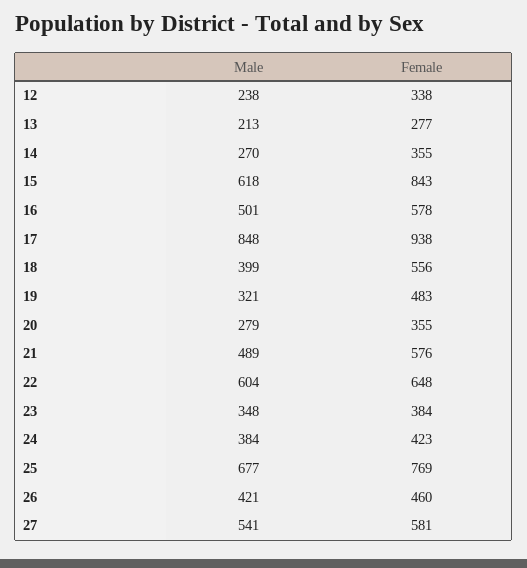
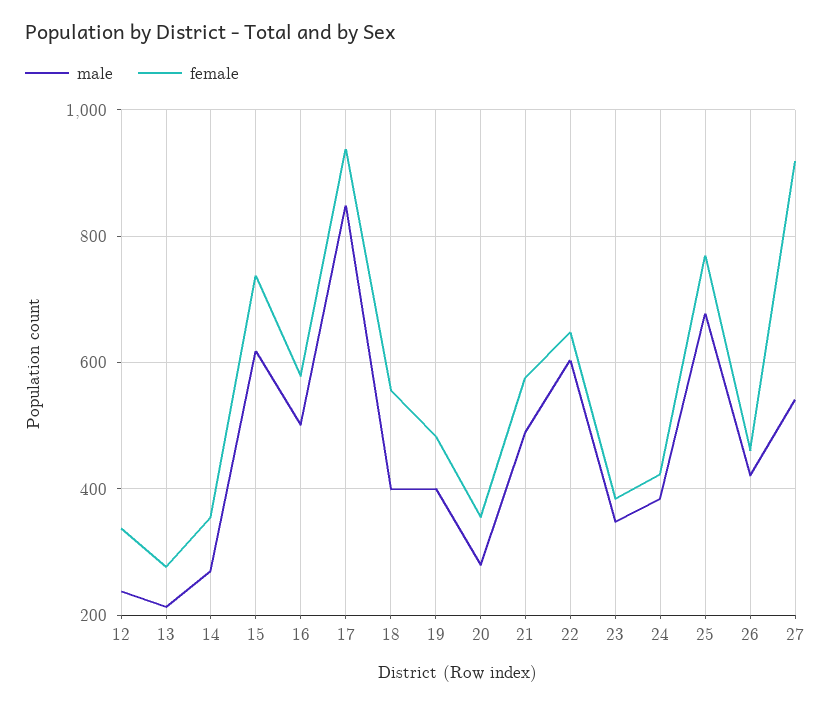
  {
    "Male": {
      "12": 238,
      "13": 213,
      "14": 270,
      "15": 618,
      "16": 501,
      "17": 848,
      "18": 399,
-     "19": 321,
+     "19": 400,
      "20": 279,
      "21": 489,
      "22": 604,
      "23": 348,
      "24": 384,
      "25": 677,
      "26": 421,
      "27": 541
    },
    "Female": {
      "12": 338,
      "13": 277,
      "14": 355,
-     "15": 843,
+     "15": 740,
      "16": 578,
      "17": 938,
      "18": 556,
      "19": 483,
      "20": 355,
      "21": 576,
      "22": 648,
      "23": 384,
      "24": 423,
      "25": 769,
      "26": 460,
-     "27": 581
+     "27": 920
    }
  }

